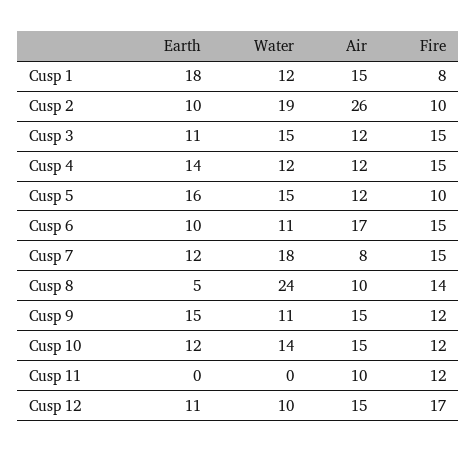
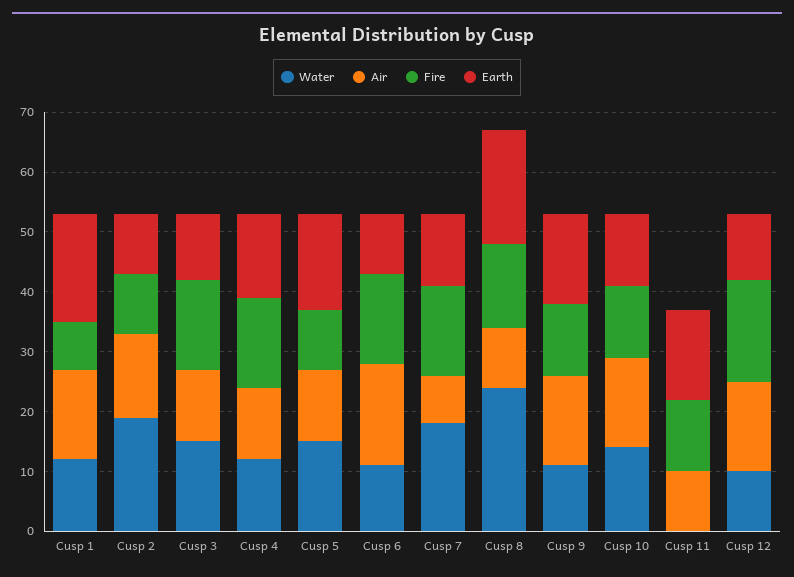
  {
    "Earth": {
      "Cusp 1": 18,
      "Cusp 2": 10,
      "Cusp 3": 11,
      "Cusp 4": 14,
      "Cusp 5": 16,
      "Cusp 6": 10,
      "Cusp 7": 12,
-     "Cusp 8": 5,
+     "Cusp 8": 20,
      "Cusp 9": 15,
      "Cusp 10": 12,
-     "Cusp 11": 0,
+     "Cusp 11": 15,
      "Cusp 12": 11
    },
    "Water": {
      "Cusp 1": 12,
      "Cusp 2": 19,
      "Cusp 3": 15,
      "Cusp 4": 12,
      "Cusp 5": 15,
      "Cusp 6": 11,
      "Cusp 7": 18,
      "Cusp 8": 24,
      "Cusp 9": 11,
      "Cusp 10": 14,
      "Cusp 11": 0,
      "Cusp 12": 10
    },
    "Air": {
      "Cusp 1": 15,
-     "Cusp 2": 26,
+     "Cusp 2": 15,
      "Cusp 3": 12,
      "Cusp 4": 12,
      "Cusp 5": 12,
      "Cusp 6": 17,
      "Cusp 7": 8,
      "Cusp 8": 10,
      "Cusp 9": 15,
      "Cusp 10": 15,
      "Cusp 11": 10,
      "Cusp 12": 15
    },
    "Fire": {
      "Cusp 1": 8,
      "Cusp 2": 10,
      "Cusp 3": 15,
      "Cusp 4": 15,
      "Cusp 5": 10,
      "Cusp 6": 15,
      "Cusp 7": 15,
      "Cusp 8": 14,
      "Cusp 9": 12,
      "Cusp 10": 12,
      "Cusp 11": 12,
      "Cusp 12": 17
    }
  }

